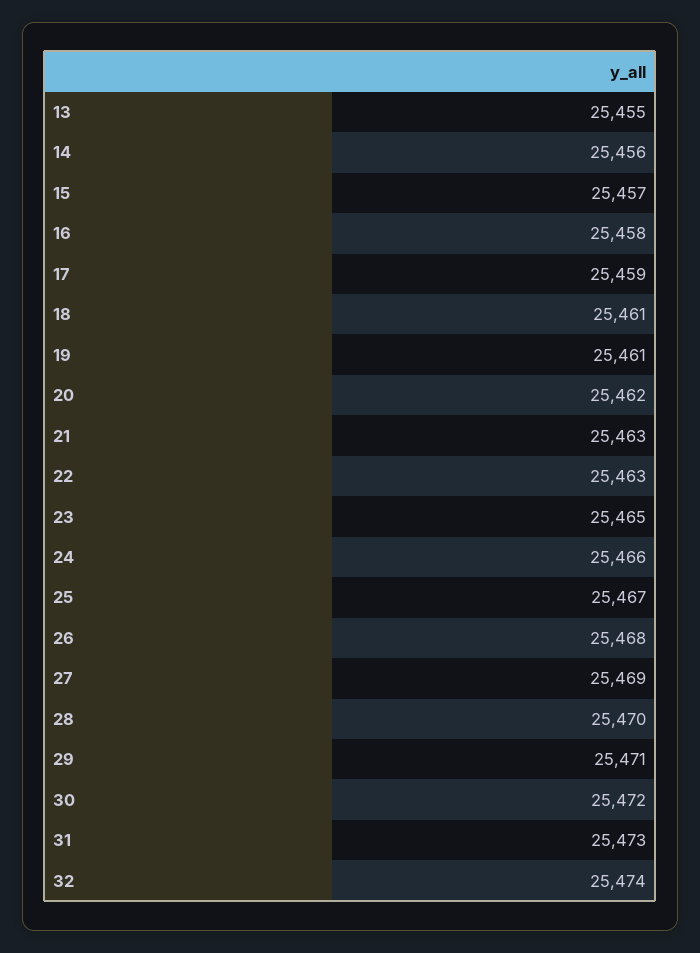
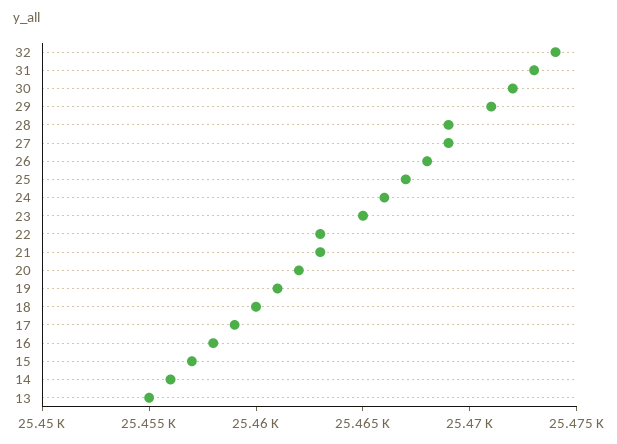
  {
    "13": 25455,
    "14": 25456,
    "15": 25457,
    "16": 25458,
    "17": 25459,
-   "18": 25461,
+   "18": 25460,
    "19": 25461,
    "20": 25462,
    "21": 25463,
    "22": 25463,
    "23": 25465,
    "24": 25466,
    "25": 25467,
    "26": 25468,
    "27": 25469,
-   "28": 25470,
+   "28": 25469,
    "29": 25471,
    "30": 25472,
    "31": 25473,
    "32": 25474
  }

